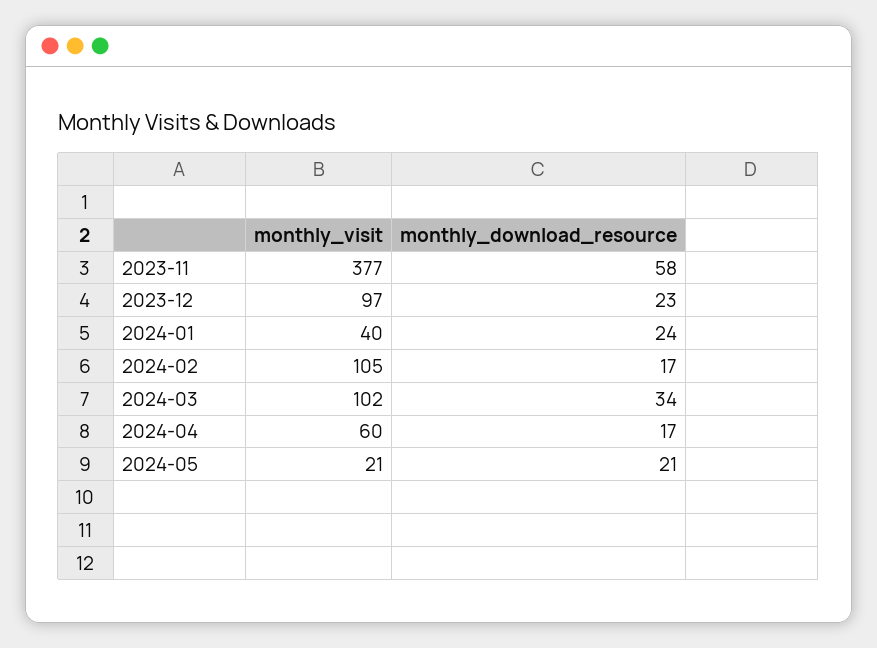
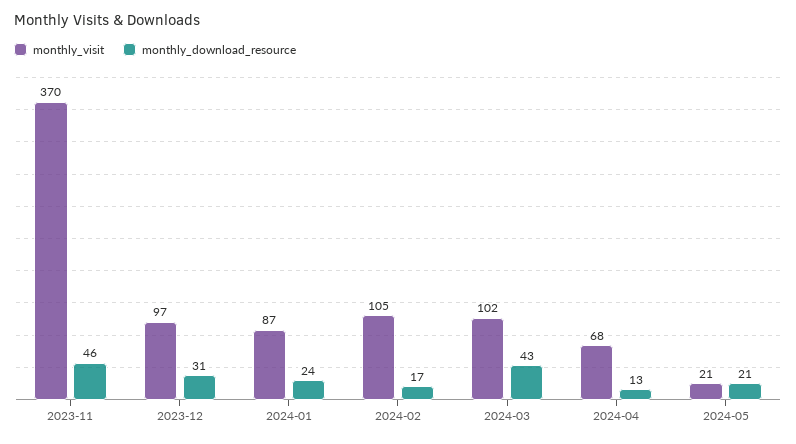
  {
    "monthly_visit": {
-     "2023-11": 377,
+     "2023-11": 370,
      "2023-12": 97,
-     "2024-01": 40,
+     "2024-01": 87,
      "2024-02": 105,
      "2024-03": 102,
-     "2024-04": 60,
+     "2024-04": 68,
      "2024-05": 21
    },
    "monthly_download_resource": {
-     "2023-11": 58,
+     "2023-11": 46,
-     "2023-12": 23,
+     "2023-12": 31,
      "2024-01": 24,
      "2024-02": 17,
-     "2024-03": 34,
+     "2024-03": 43,
-     "2024-04": 17,
+     "2024-04": 13,
      "2024-05": 21
    }
  }

